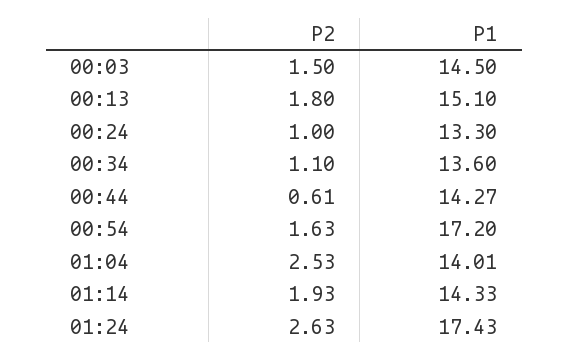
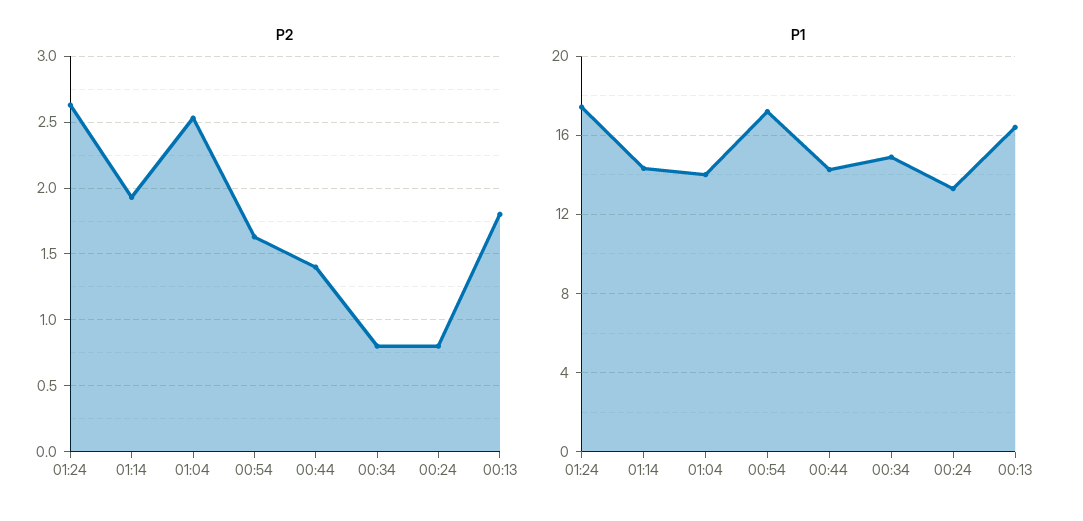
  {
    "P2": {
-     "00:03": 1.5,
      "00:13": 1.8,
-     "00:24": 1,
+     "00:24": 0.8,
-     "00:34": 1.1,
+     "00:34": 0.8,
-     "00:44": 0.61,
+     "00:44": 1.4,
      "00:54": 1.63,
      "01:04": 2.53,
      "01:14": 1.93,
      "01:24": 2.63
    },
    "P1": {
-     "00:03": 14.5,
-     "00:13": 15.1,
+     "00:13": 16.5,
      "00:24": 13.3,
-     "00:34": 13.6,
+     "00:34": 15,
      "00:44": 14.27,
      "00:54": 17.2,
      "01:04": 14.01,
      "01:14": 14.33,
      "01:24": 17.43
    }
  }

